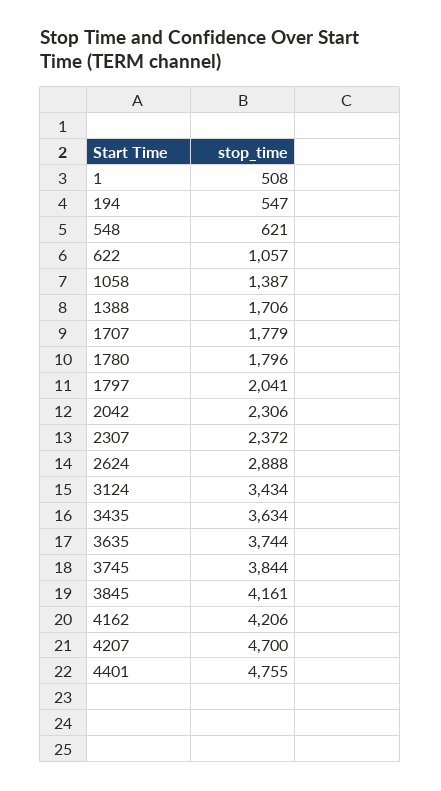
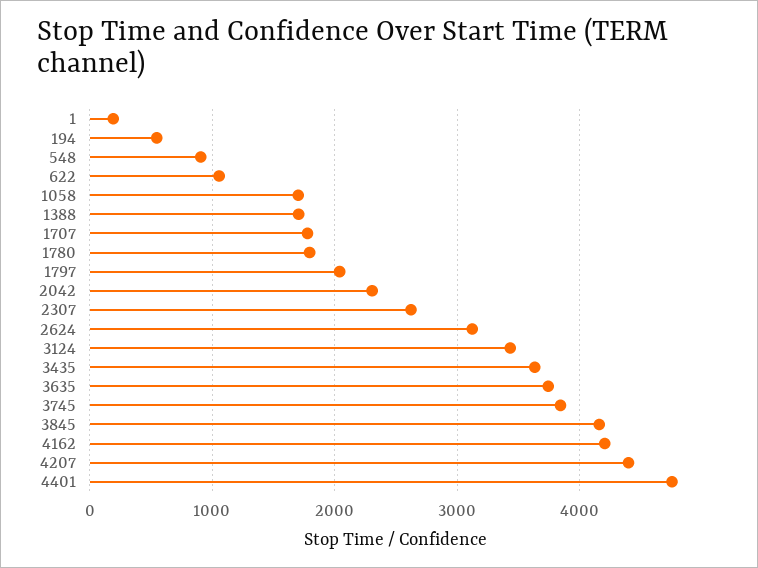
  {
-   "1": 508,
+   "1": 200,
    "194": 547,
-   "548": 621,
+   "548": 900,
    "622": 1057,
-   "1058": 1387,
+   "1058": 1700,
    "1388": 1706,
    "1707": 1779,
    "1780": 1796,
    "1797": 2041,
    "2042": 2306,
-   "2307": 2372,
+   "2307": 2600,
-   "2624": 2888,
+   "2624": 3100,
    "3124": 3434,
    "3435": 3634,
    "3635": 3744,
    "3745": 3844,
    "3845": 4161,
    "4162": 4206,
-   "4207": 4700,
+   "4207": 4400,
    "4401": 4755
  }

